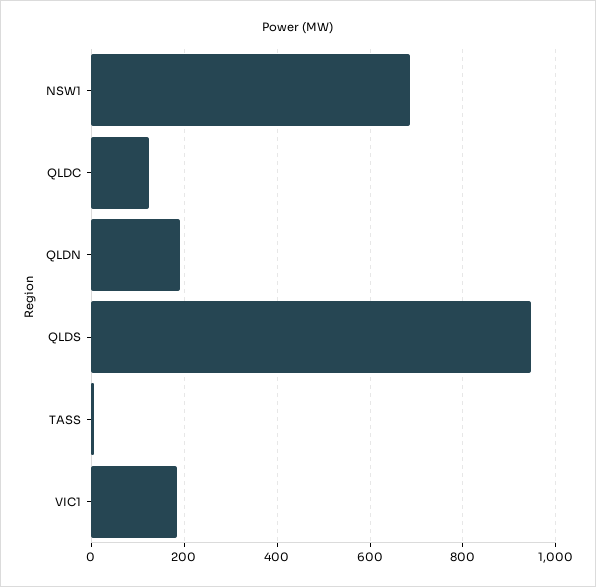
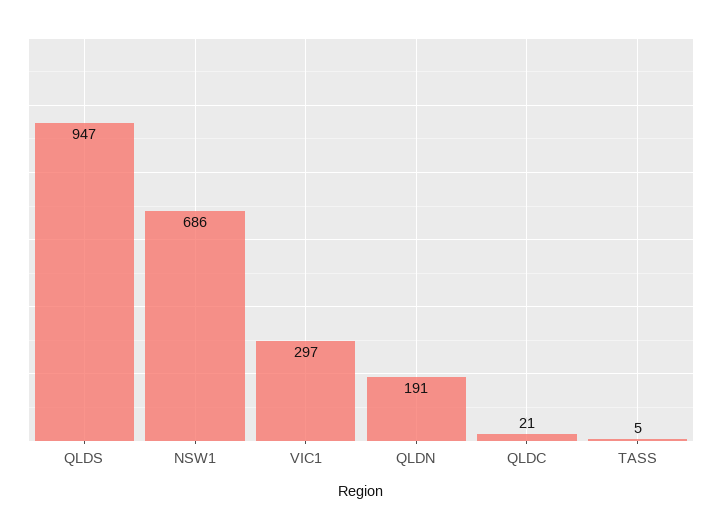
  {
    "NSW1": 686,
-   "QLDC": 120,
+   "QLDC": 21,
    "QLDN": 191,
    "QLDS": 947,
    "TASS": 5,
-   "VIC1": 180
+   "VIC1": 297
  }

